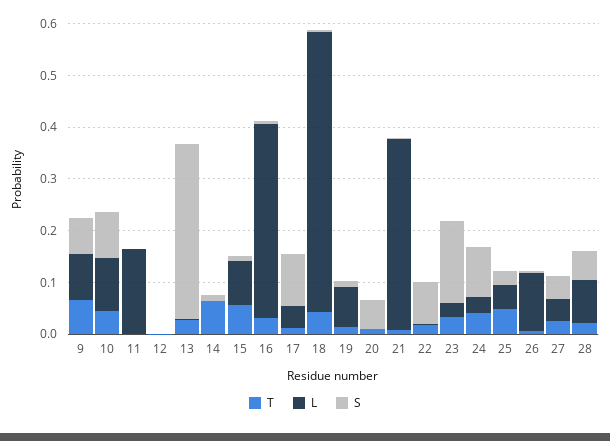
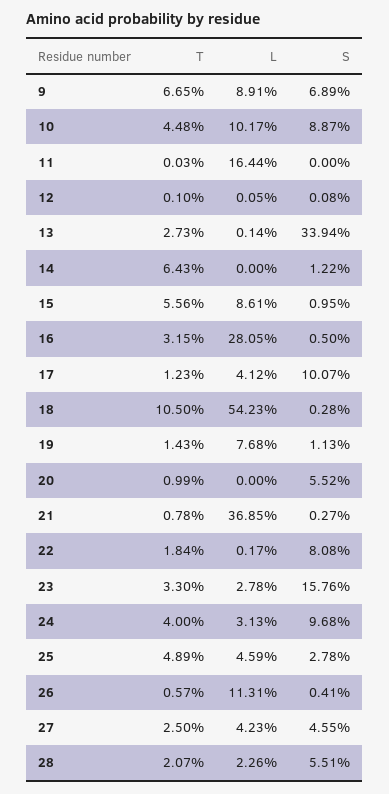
  {
    "T": {
      "9": 0.0665,
      "10": 0.0448,
      "11": 0.0003,
      "12": 0.001,
      "13": 0.0273,
      "14": 0.0643,
      "15": 0.0556,
      "16": 0.0315,
      "17": 0.0123,
-     "18": 0.04,
+     "18": 0.105,
      "19": 0.0143,
      "20": 0.0099,
      "21": 0.0078,
      "22": 0.0184,
      "23": 0.033,
      "24": 0.04,
      "25": 0.0489,
      "26": 0.0057,
      "27": 0.025,
      "28": 0.0207
    },
    "L": {
      "9": 0.0891,
      "10": 0.1017,
      "11": 0.1644,
      "12": 0.0005,
      "13": 0.0014,
      "14": 0,
      "15": 0.0861,
-     "16": 0.38,
+     "16": 0.2805,
      "17": 0.0412,
      "18": 0.5423,
      "19": 0.0768,
      "20": 0,
      "21": 0.3685,
      "22": 0.0017,
      "23": 0.0278,
      "24": 0.0313,
      "25": 0.0459,
      "26": 0.1131,
      "27": 0.0423,
-     "28": 0.08
+     "28": 0.0226
    },
    "S": {
      "9": 0.0689,
      "10": 0.0887,
      "11": 0,
      "12": 0.0008,
      "13": 0.3394,
      "14": 0.0122,
      "15": 0.0095,
      "16": 0.005,
      "17": 0.1007,
      "18": 0.0028,
      "19": 0.0113,
      "20": 0.0552,
      "21": 0.0027,
      "22": 0.0808,
      "23": 0.1576,
      "24": 0.0968,
      "25": 0.0278,
      "26": 0.0041,
      "27": 0.0455,
      "28": 0.0551
    }
  }

